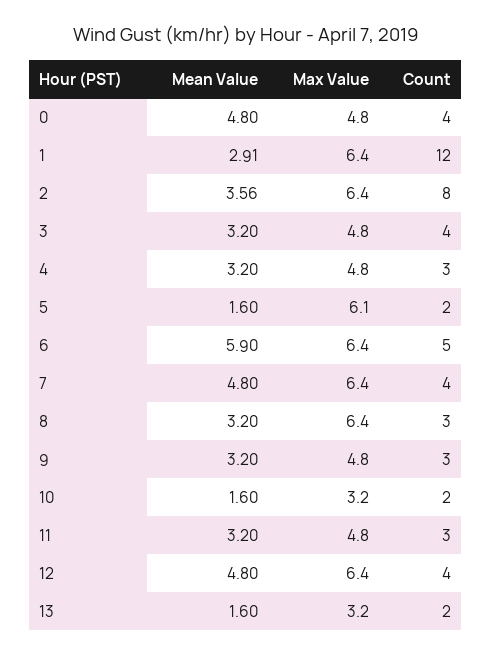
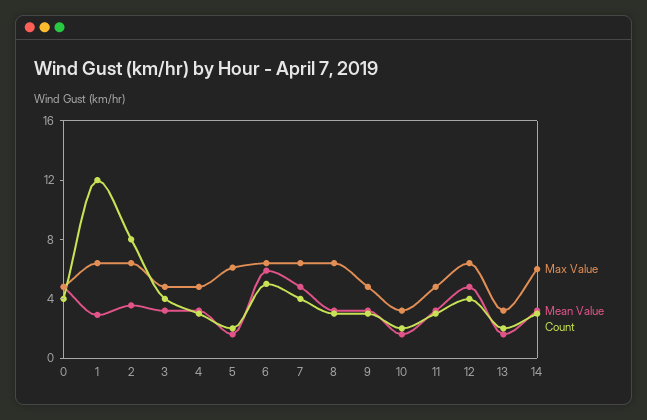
  {
    "Mean Value": {
      "0": 4.8,
      "1": 2.91,
      "2": 3.56,
      "3": 3.2,
      "4": 3.2,
      "5": 1.6,
      "6": 5.9,
      "7": 4.8,
      "8": 3.2,
      "9": 3.2,
      "10": 1.6,
      "11": 3.2,
      "12": 4.8,
-     "13": 1.6
+     "13": 1.6,
+     "14": 3
    },
    "Max Value": {
      "0": 4.8,
      "1": 6.4,
      "2": 6.4,
      "3": 4.8,
      "4": 4.8,
      "5": 6.1,
      "6": 6.4,
      "7": 6.4,
      "8": 6.4,
      "9": 4.8,
      "10": 3.2,
      "11": 4.8,
      "12": 6.4,
-     "13": 3.2
+     "13": 3.2,
+     "14": 6
    },
    "Count": {
      "0": 4,
      "1": 12,
      "2": 8,
      "3": 4,
      "4": 3,
      "5": 2,
      "6": 5,
      "7": 4,
      "8": 3,
      "9": 3,
      "10": 2,
      "11": 3,
      "12": 4,
-     "13": 2
+     "13": 2,
+     "14": 3
    }
  }

